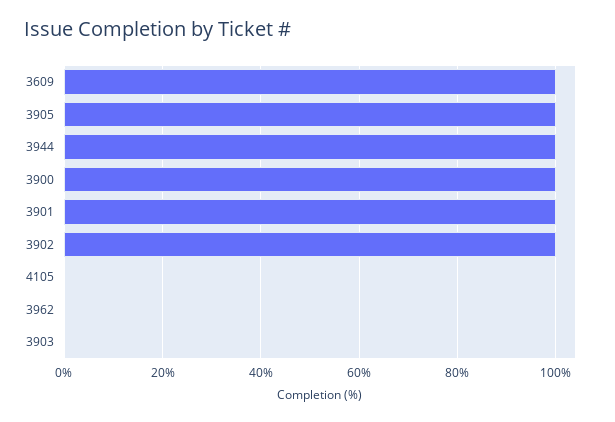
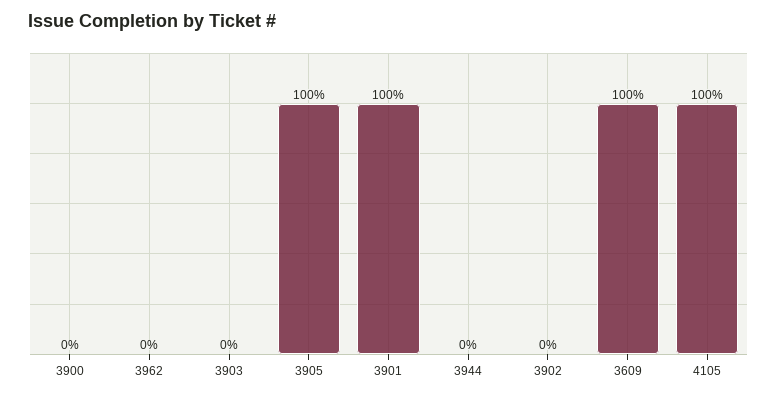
  {
    "3609": 100,
    "3905": 100,
-   "3944": 100,
+   "3944": 0,
-   "3900": 100,
+   "3900": 0,
    "3901": 100,
-   "3902": 100,
+   "3902": 0,
-   "4105": 0,
+   "4105": 100,
    "3962": 0,
    "3903": 0
  }

